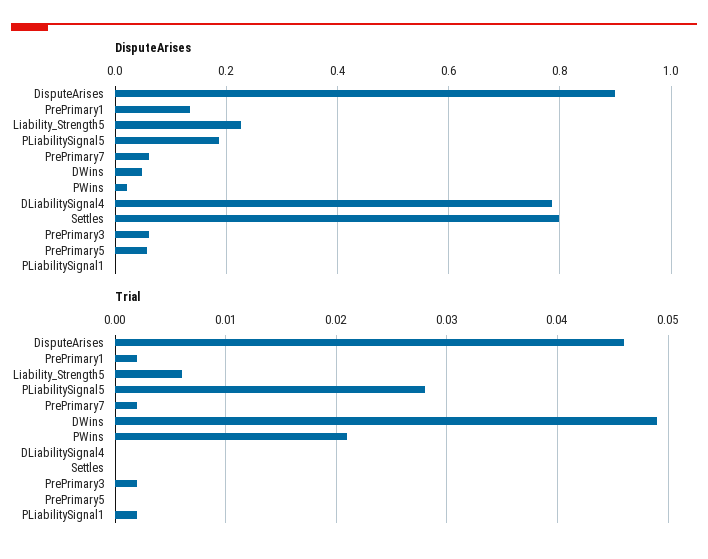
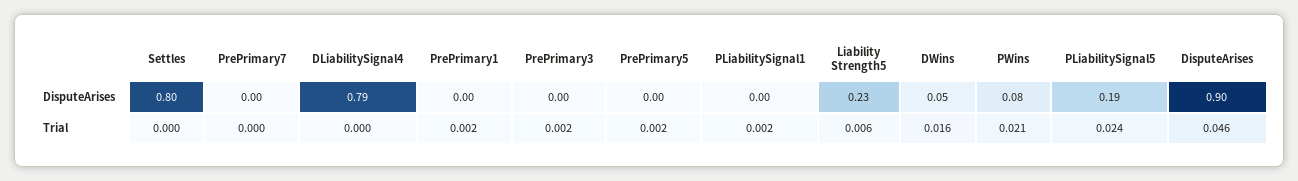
  {
    "DisputeArises": {
      "DisputeArises": 0.9,
-     "PrePrimary1": 0.14,
+     "PrePrimary1": 0,
      "Liability_Strength5": 0.23,
      "PLiabilitySignal5": 0.19,
-     "PrePrimary7": 0.06,
+     "PrePrimary7": 0,
      "DWins": 0.05,
-     "PWins": 0.02,
+     "PWins": 0.08,
      "DLiabilitySignal4": 0.79,
      "Settles": 0.8,
-     "PrePrimary3": 0.06,
+     "PrePrimary3": 0,
-     "PrePrimary5": 0.06,
+     "PrePrimary5": 0,
      "PLiabilitySignal1": 0
    },
    "Trial": {
      "DisputeArises": 0.046,
      "PrePrimary1": 0.002,
      "Liability_Strength5": 0.006,
-     "PLiabilitySignal5": 0.028,
+     "PLiabilitySignal5": 0.024,
-     "PrePrimary7": 0.002,
+     "PrePrimary7": 0,
-     "DWins": 0.049,
+     "DWins": 0.016,
      "PWins": 0.021,
      "DLiabilitySignal4": 0,
      "Settles": 0,
      "PrePrimary3": 0.002,
-     "PrePrimary5": 0,
+     "PrePrimary5": 0.002,
      "PLiabilitySignal1": 0.002
    }
  }

